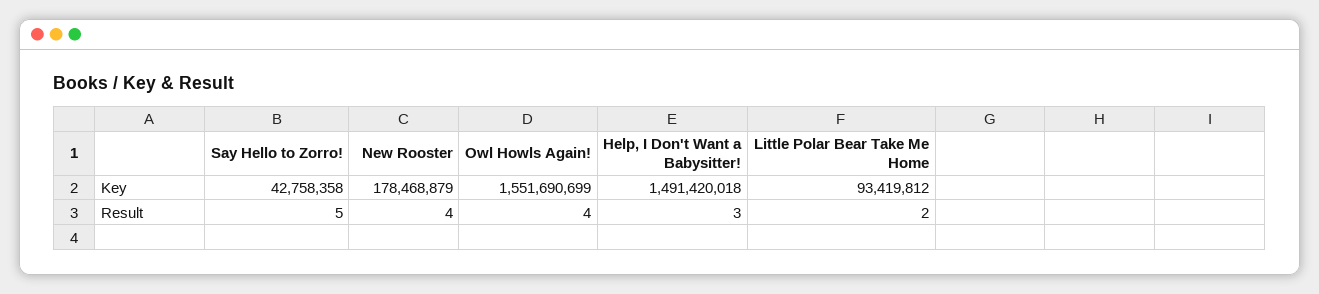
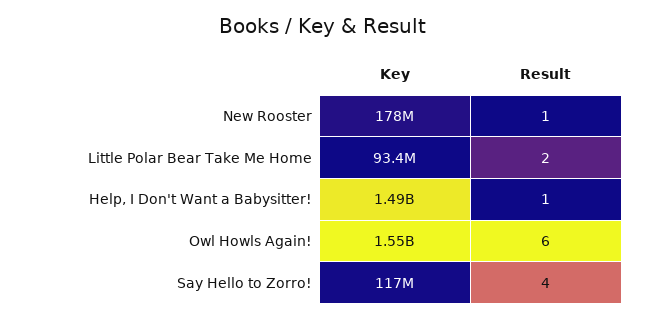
  {
    "Say Hello to Zorro!": {
-     "Key": 42758358,
+     "Key": 117000000,
-     "Result": 5
+     "Result": 4
    },
    "New Rooster": {
      "Key": 178468879,
-     "Result": 4
+     "Result": 1
    },
    "Owl Howls Again!": {
      "Key": 1551690699,
-     "Result": 4
+     "Result": 6
    },
    "Help, I Don't Want a Babysitter!": {
      "Key": 1491420018,
-     "Result": 3
+     "Result": 1
    },
    "Little Polar Bear Take Me Home": {
      "Key": 93419812,
      "Result": 2
    }
  }

